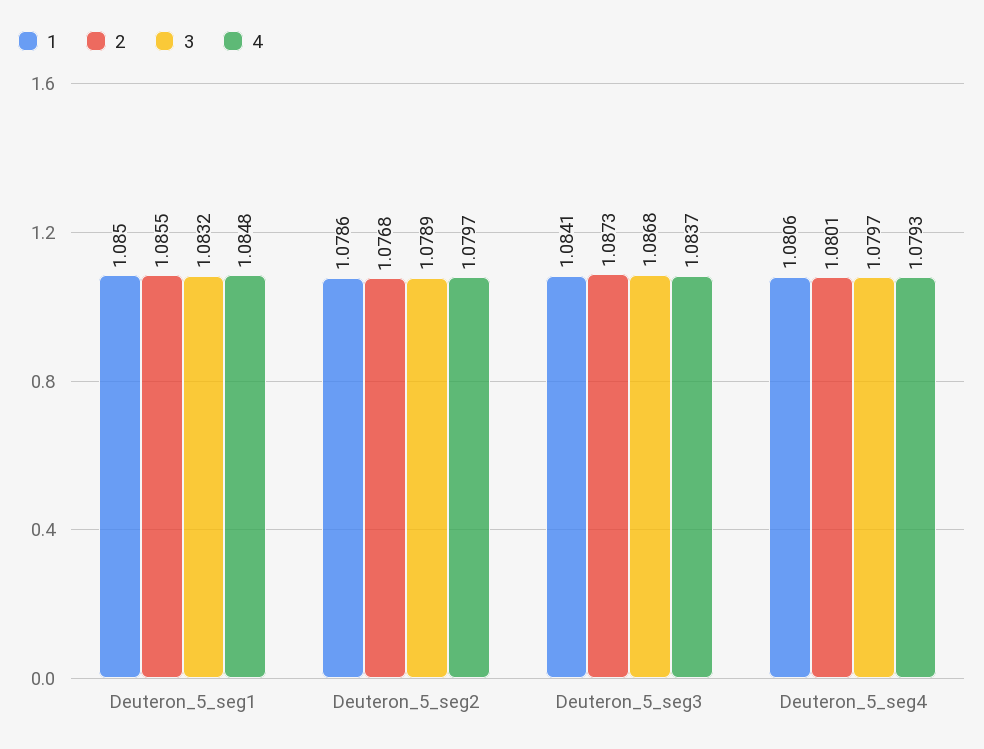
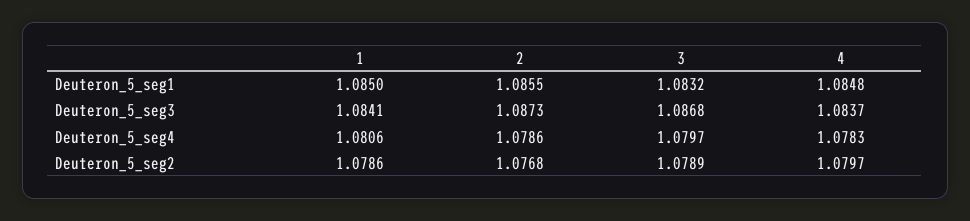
  {
    "1": {
      "Deuteron_5_seg1": 1.085,
      "Deuteron_5_seg2": 1.0786,
      "Deuteron_5_seg3": 1.0841,
      "Deuteron_5_seg4": 1.0806
    },
    "2": {
      "Deuteron_5_seg1": 1.0855,
      "Deuteron_5_seg2": 1.0768,
      "Deuteron_5_seg3": 1.0873,
-     "Deuteron_5_seg4": 1.0801
+     "Deuteron_5_seg4": 1.0786
    },
    "3": {
      "Deuteron_5_seg1": 1.0832,
      "Deuteron_5_seg2": 1.0789,
      "Deuteron_5_seg3": 1.0868,
      "Deuteron_5_seg4": 1.0797
    },
    "4": {
      "Deuteron_5_seg1": 1.0848,
      "Deuteron_5_seg2": 1.0797,
      "Deuteron_5_seg3": 1.0837,
-     "Deuteron_5_seg4": 1.0793
+     "Deuteron_5_seg4": 1.0783
    }
  }

